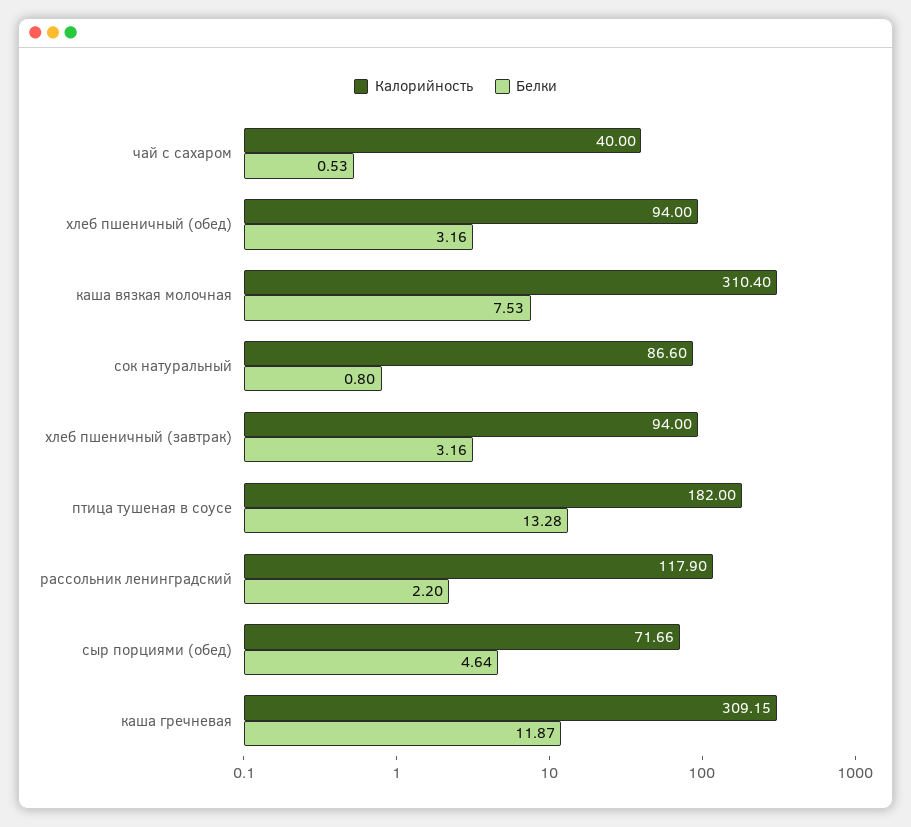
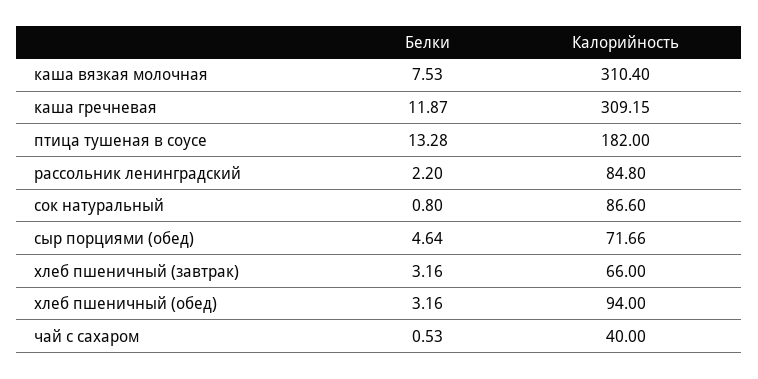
  {
    "Калорийность": {
      "чай с сахаром": 40,
      "хлеб пшеничный (обед)": 94,
      "каша вязкая молочная": 310.4,
      "сок натуральный": 86.6,
-     "хлеб пшеничный (завтрак)": 94,
+     "хлеб пшеничный (завтрак)": 66,
      "птица тушеная в соусе": 182,
-     "рассольник ленинградский": 117.9,
+     "рассольник ленинградский": 84.8,
      "сыр порциями (обед)": 71.66,
      "каша гречневая": 309.15
    },
    "Белки": {
      "чай с сахаром": 0.53,
      "хлеб пшеничный (обед)": 3.16,
      "каша вязкая молочная": 7.53,
      "сок натуральный": 0.8,
      "хлеб пшеничный (завтрак)": 3.16,
      "птица тушеная в соусе": 13.28,
      "рассольник ленинградский": 2.2,
      "сыр порциями (обед)": 4.64,
      "каша гречневая": 11.87
    }
  }

